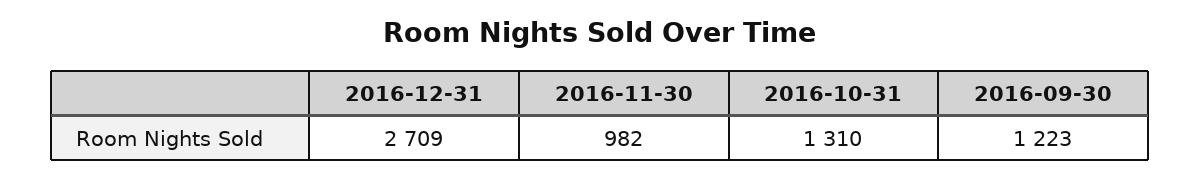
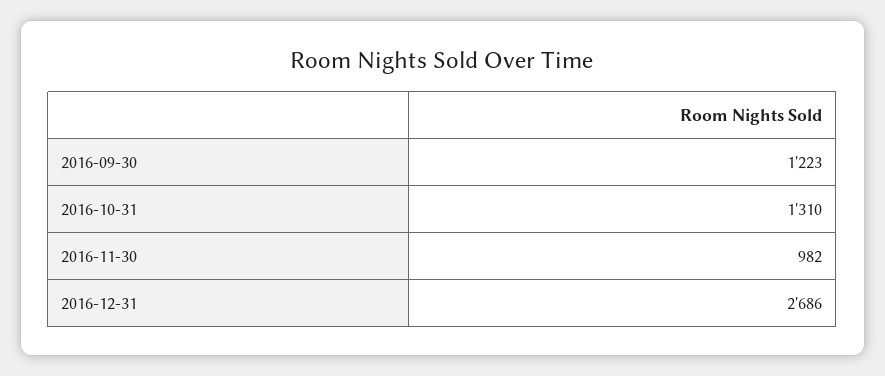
  {
-   "2016-12-31": 2709,
+   "2016-12-31": 2686,
    "2016-11-30": 982,
    "2016-10-31": 1310,
    "2016-09-30": 1223
  }

